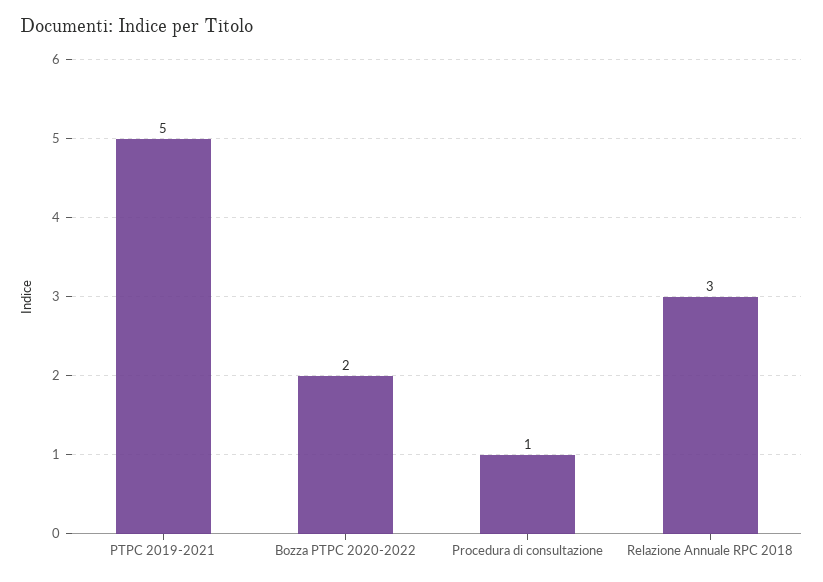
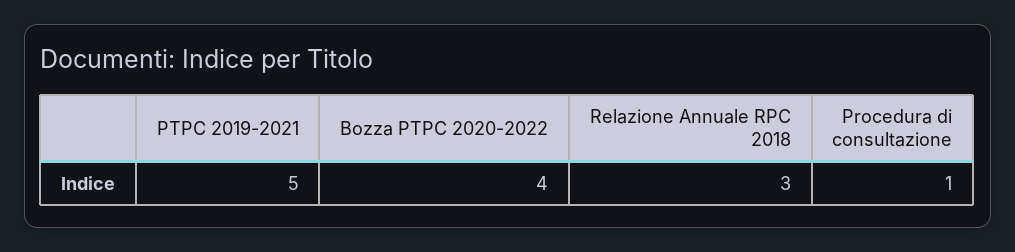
  {
    "PTPC 2019-2021": 5,
-   "Bozza PTPC 2020-2022": 2,
+   "Bozza PTPC 2020-2022": 4,
    "Procedura di consultazione": 1,
    "Relazione Annuale RPC 2018": 3
  }

